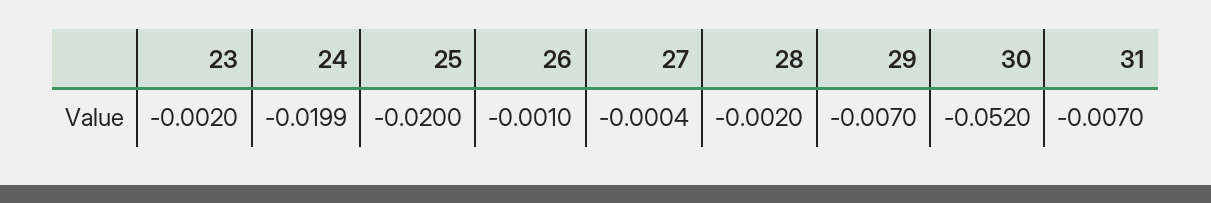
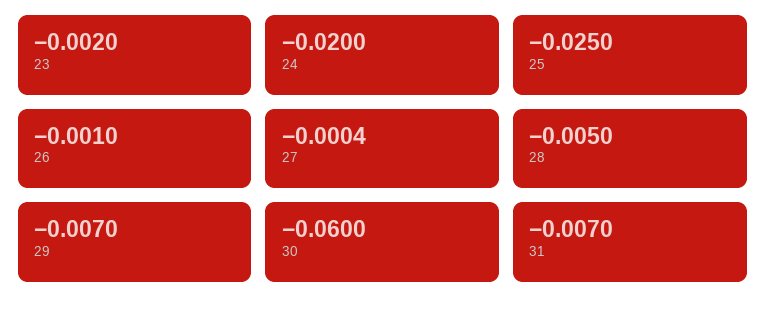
  {
    "23": -0.002,
-   "24": -0.0199,
+   "24": -0.02,
-   "25": -0.02,
+   "25": -0.025,
    "26": -0.001,
    "27": -0.0004,
-   "28": -0.002,
+   "28": -0.005,
    "29": -0.007,
-   "30": -0.052,
+   "30": -0.06,
    "31": -0.007
  }

